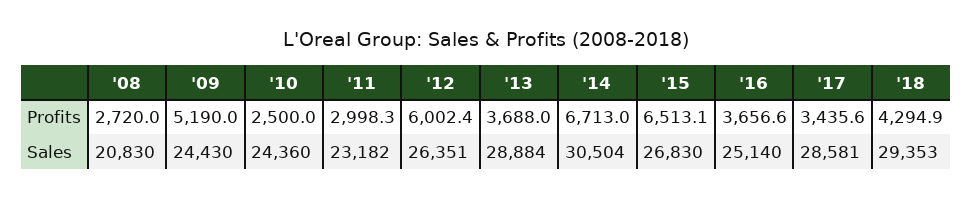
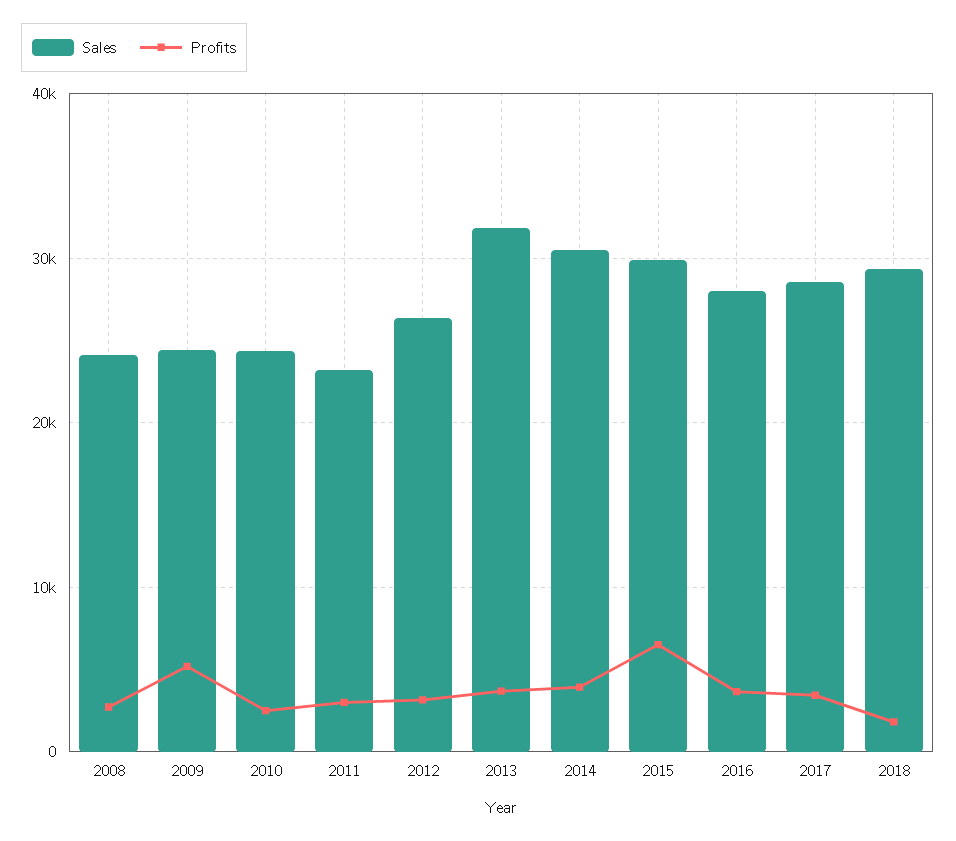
  {
    "Profits": {
      "'08": 2720,
      "'09": 5190,
      "'10": 2500,
      "'11": 2998.3,
-     "'12": 6002.4,
+     "'12": 3000,
      "'13": 3688,
-     "'14": 6713,
+     "'14": 4000,
      "'15": 6513.1,
      "'16": 3656.6,
      "'17": 3435.6,
-     "'18": 4294.9
+     "'18": 2000
    },
    "Sales": {
-     "'08": 20830,
+     "'08": 24000,
      "'09": 24430,
      "'10": 24360,
      "'11": 23182,
      "'12": 26351,
-     "'13": 28884,
+     "'13": 32000,
      "'14": 30504,
-     "'15": 26830,
+     "'15": 30000,
-     "'16": 25140,
+     "'16": 28000,
      "'17": 28581,
      "'18": 29353
    }
  }

